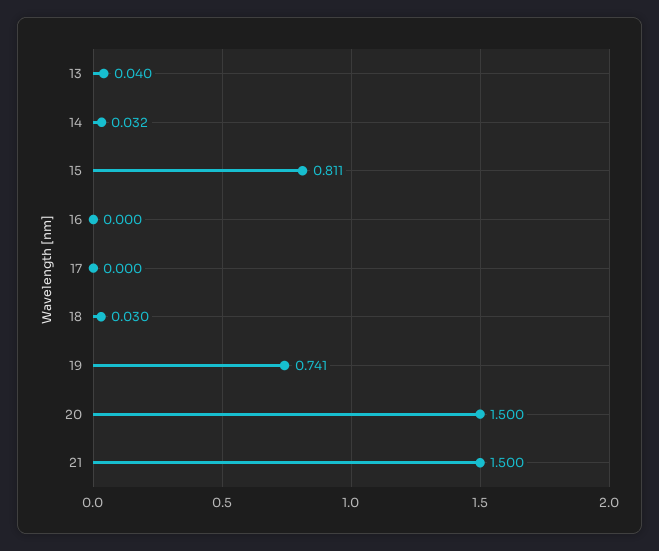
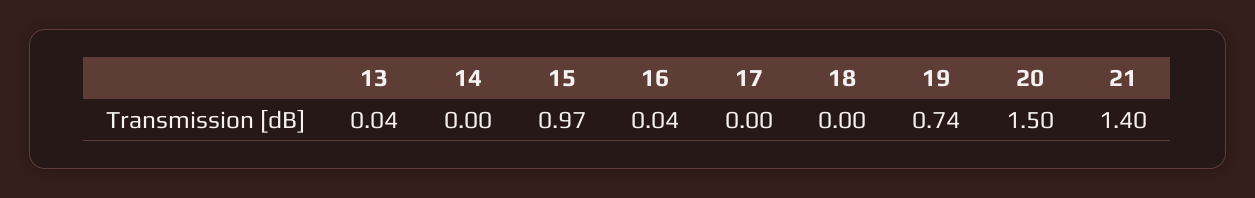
  {
    "13": 0.04,
-   "14": 0.032,
+   "14": 0,
-   "15": 0.811,
+   "15": 0.97,
-   "16": 0,
+   "16": 0.04,
    "17": 0,
-   "18": 0.03,
+   "18": 0,
    "19": 0.741,
    "20": 1.5,
-   "21": 1.5
+   "21": 1.4
  }

